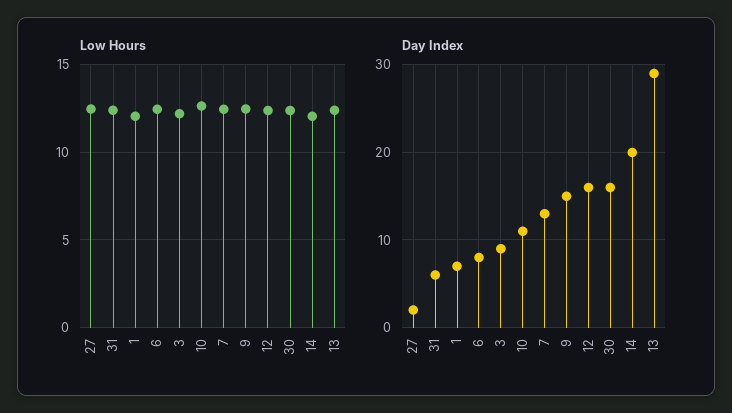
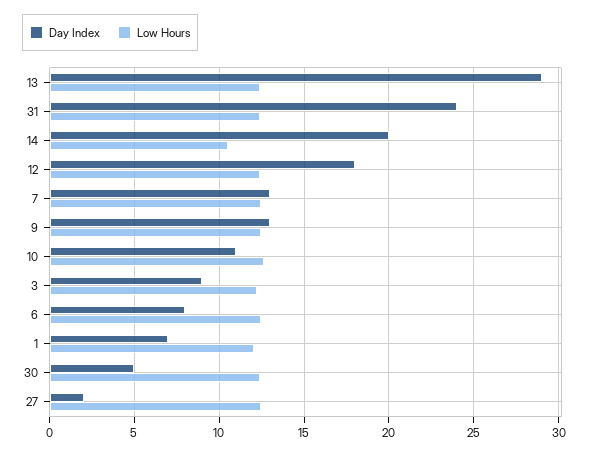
  {
    "Low Hours": {
      "27": 12.5,
      "31": 12.5,
      "1": 12,
      "6": 12.5,
      "3": 12,
      "10": 12.5,
      "7": 12.5,
      "9": 12.5,
      "12": 12.5,
      "30": 12.5,
-     "14": 12,
+     "14": 10.5,
      "13": 12.5
    },
    "Day Index": {
      "27": 2,
-     "31": 6,
+     "31": 24,
      "1": 7,
      "6": 8,
      "3": 9,
      "10": 11,
      "7": 13,
-     "9": 15,
+     "9": 13,
-     "12": 16,
+     "12": 18,
-     "30": 16,
+     "30": 5,
      "14": 20,
      "13": 29
    }
  }

